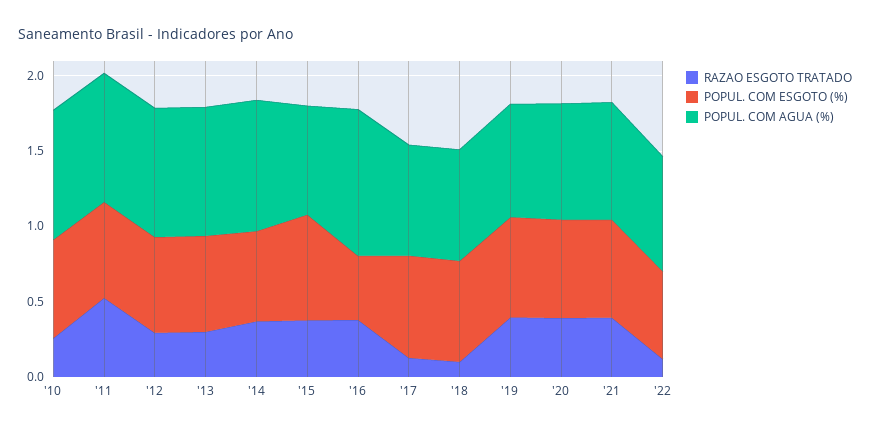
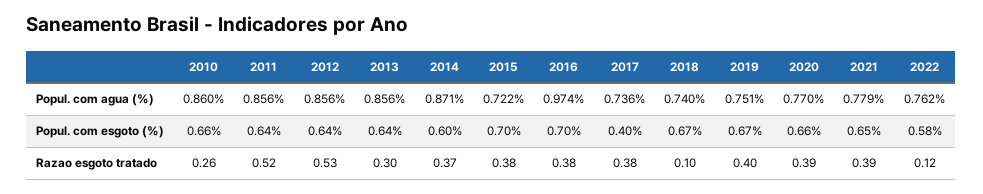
  {
    "RAZAO ESGOTO TRATADO": {
      "'10": 0.26,
      "'11": 0.52,
-     "'12": 0.3,
+     "'12": 0.53,
      "'13": 0.3,
      "'14": 0.37,
      "'15": 0.38,
      "'16": 0.38,
-     "'17": 0.1,
+     "'17": 0.38,
      "'18": 0.1,
      "'19": 0.4,
      "'20": 0.39,
      "'21": 0.39,
      "'22": 0.12
    },
    "POPUL. COM ESGOTO (%)": {
      "'10": 0.66,
      "'11": 0.64,
      "'12": 0.64,
      "'13": 0.64,
      "'14": 0.6,
      "'15": 0.7,
-     "'16": 0.4,
+     "'16": 0.7,
-     "'17": 0.7,
+     "'17": 0.4,
      "'18": 0.67,
      "'19": 0.67,
      "'20": 0.66,
      "'21": 0.65,
      "'22": 0.58
    },
    "POPUL. COM AGUA (%)": {
      "'10": 0.86,
      "'11": 0.856,
      "'12": 0.856,
      "'13": 0.856,
      "'14": 0.871,
      "'15": 0.722,
      "'16": 0.974,
      "'17": 0.736,
      "'18": 0.74,
      "'19": 0.751,
      "'20": 0.77,
      "'21": 0.779,
      "'22": 0.762
    }
  }

